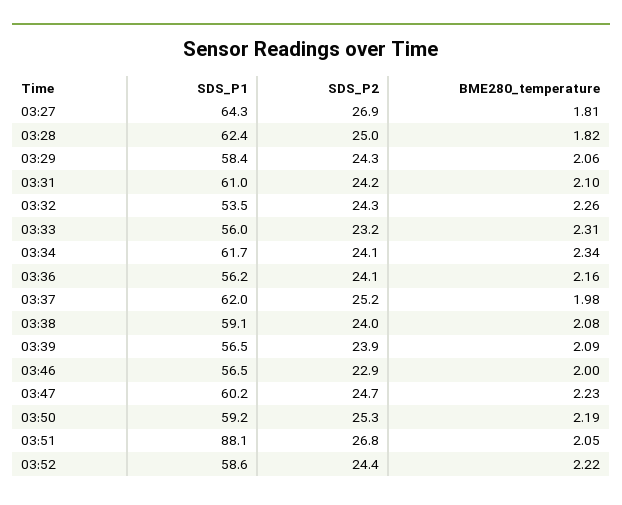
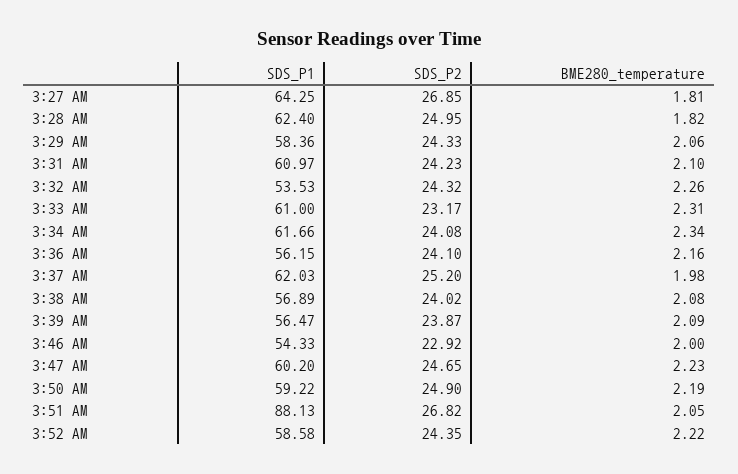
  {
    "SDS_P1": {
      "03:27": 64.25,
      "03:28": 62.4,
      "03:29": 58.36,
      "03:31": 60.97,
      "03:32": 53.53,
-     "03:33": 56,
+     "03:33": 61,
      "03:34": 61.66,
      "03:36": 56.15,
      "03:37": 62.03,
-     "03:38": 59.1,
+     "03:38": 56.89,
      "03:39": 56.47,
-     "03:46": 56.5,
+     "03:46": 54.33,
      "03:47": 60.2,
      "03:50": 59.22,
      "03:51": 88.13,
      "03:52": 58.58
    },
    "SDS_P2": {
      "03:27": 26.85,
      "03:28": 24.95,
      "03:29": 24.33,
      "03:31": 24.23,
      "03:32": 24.32,
      "03:33": 23.17,
      "03:34": 24.08,
      "03:36": 24.1,
      "03:37": 25.2,
      "03:38": 24.02,
      "03:39": 23.87,
      "03:46": 22.92,
      "03:47": 24.65,
-     "03:50": 25.3,
+     "03:50": 24.9,
      "03:51": 26.82,
      "03:52": 24.35
    },
    "BME280_temperature": {
      "03:27": 1.81,
      "03:28": 1.82,
      "03:29": 2.06,
      "03:31": 2.1,
      "03:32": 2.26,
      "03:33": 2.31,
      "03:34": 2.34,
      "03:36": 2.16,
      "03:37": 1.98,
      "03:38": 2.08,
      "03:39": 2.09,
      "03:46": 2,
      "03:47": 2.23,
      "03:50": 2.19,
      "03:51": 2.05,
      "03:52": 2.22
    }
  }

